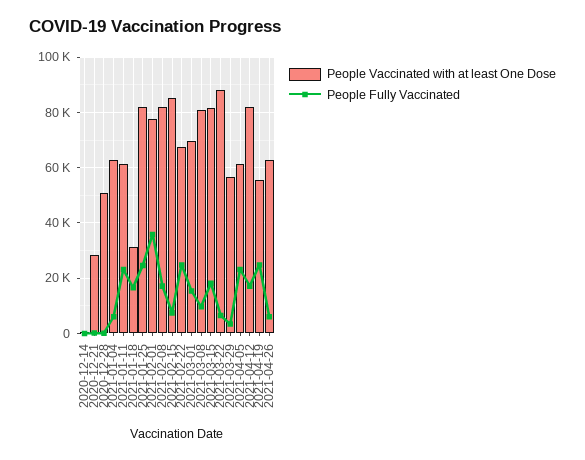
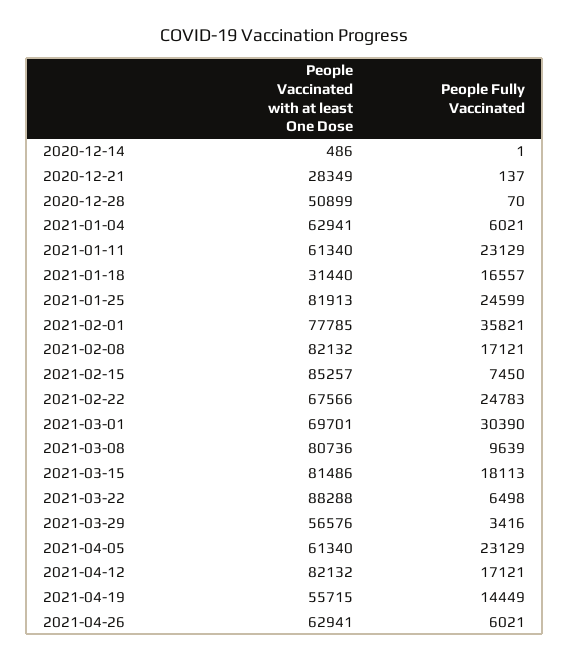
  {
    "People Vaccinated with at least One Dose": {
      "2020-12-14": 486,
      "2020-12-21": 28349,
      "2020-12-28": 50899,
      "2021-01-04": 62941,
      "2021-01-11": 61340,
      "2021-01-18": 31440,
      "2021-01-25": 81913,
      "2021-02-01": 77785,
      "2021-02-08": 82132,
      "2021-02-15": 85257,
      "2021-02-22": 67566,
      "2021-03-01": 69701,
      "2021-03-08": 80736,
      "2021-03-15": 81486,
      "2021-03-22": 88288,
      "2021-03-29": 56576,
      "2021-04-05": 61340,
      "2021-04-12": 82132,
      "2021-04-19": 55715,
      "2021-04-26": 62941
    },
    "People Fully Vaccinated": {
      "2020-12-14": 1,
      "2020-12-21": 137,
      "2020-12-28": 70,
      "2021-01-04": 6021,
      "2021-01-11": 23129,
      "2021-01-18": 16557,
      "2021-01-25": 24599,
      "2021-02-01": 35821,
      "2021-02-08": 17121,
      "2021-02-15": 7450,
      "2021-02-22": 24783,
-     "2021-03-01": 15000,
+     "2021-03-01": 30390,
      "2021-03-08": 9639,
      "2021-03-15": 18113,
      "2021-03-22": 6498,
      "2021-03-29": 3416,
      "2021-04-05": 23129,
      "2021-04-12": 17121,
-     "2021-04-19": 25000,
+     "2021-04-19": 14449,
      "2021-04-26": 6021
    }
  }

